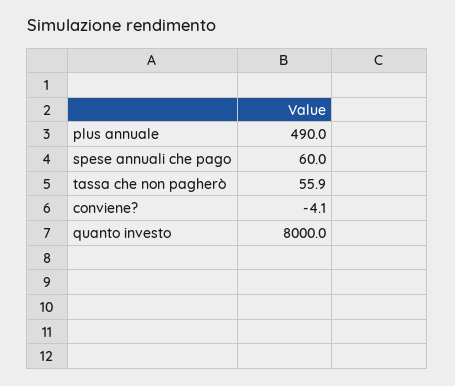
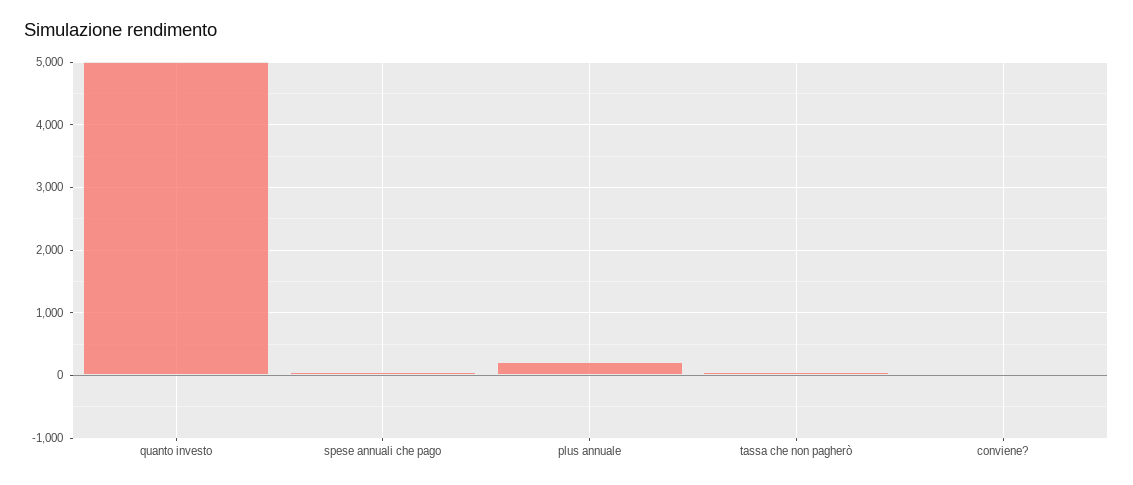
  {
-   "plus annuale": 490,
+   "plus annuale": 200,
    "spese annuali che pago": 60,
    "tassa che non pagherò": 55.9,
    "conviene?": -4.1,
-   "quanto investo": 8000
+   "quanto investo": 5000
  }

